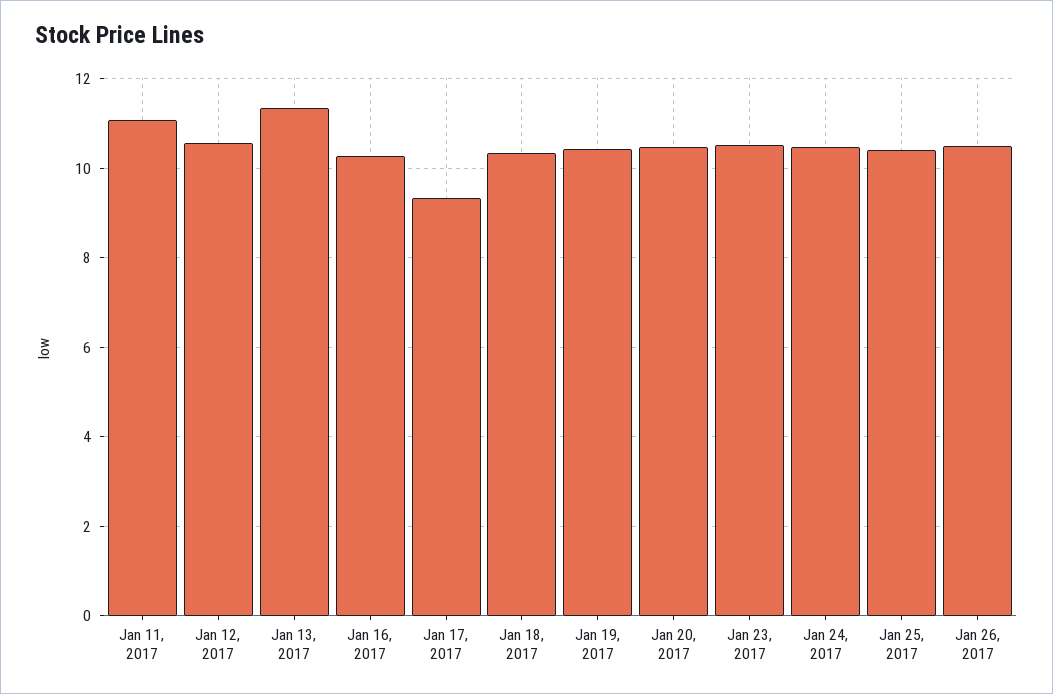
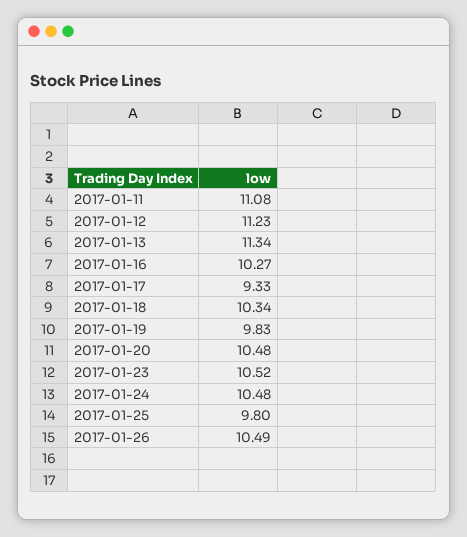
  {
    "Jan 11, 2017": 11.08,
-   "Jan 12, 2017": 10.6,
+   "Jan 12, 2017": 11.23,
    "Jan 13, 2017": 11.34,
    "Jan 16, 2017": 10.27,
    "Jan 17, 2017": 9.33,
    "Jan 18, 2017": 10.34,
-   "Jan 19, 2017": 10.4,
+   "Jan 19, 2017": 9.83,
    "Jan 20, 2017": 10.48,
    "Jan 23, 2017": 10.52,
    "Jan 24, 2017": 10.48,
-   "Jan 25, 2017": 10.4,
+   "Jan 25, 2017": 9.8,
    "Jan 26, 2017": 10.49
  }

